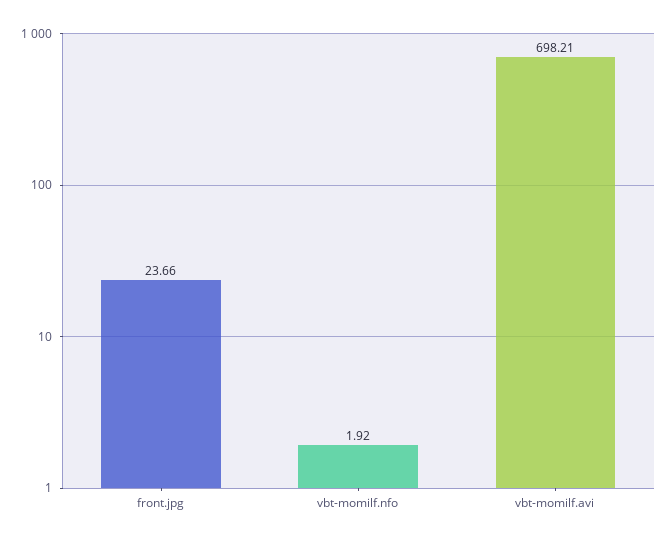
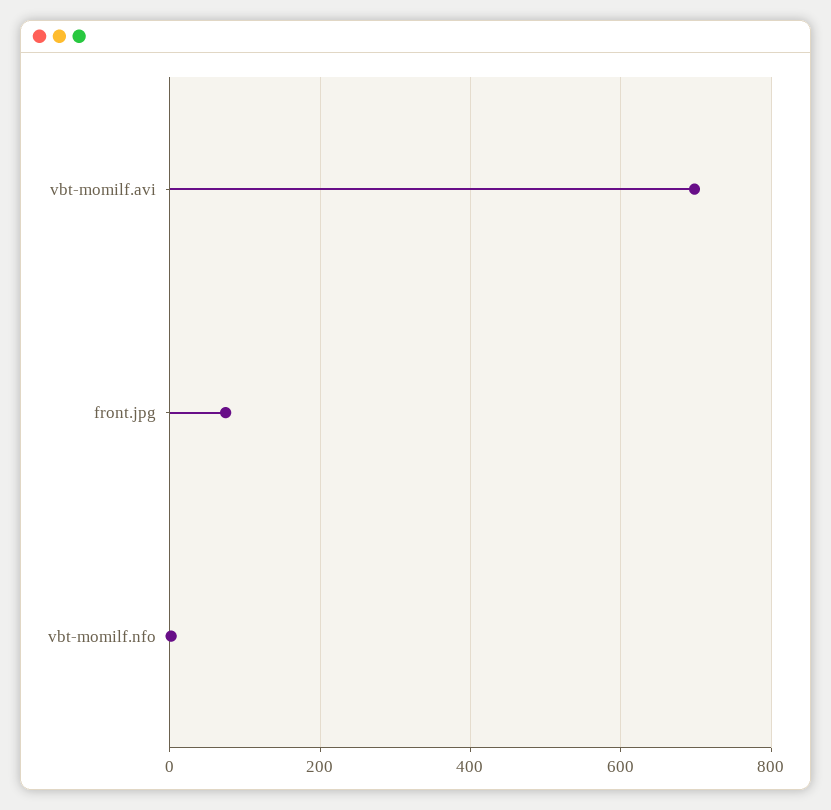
  {
-   "front.jpg": 23.66,
+   "front.jpg": 80,
    "vbt-momilf.nfo": 1.92,
    "vbt-momilf.avi": 698.21
  }

